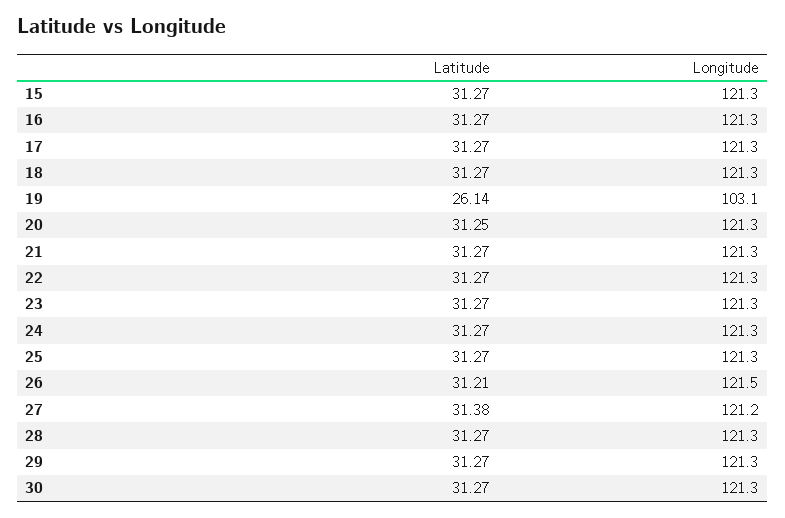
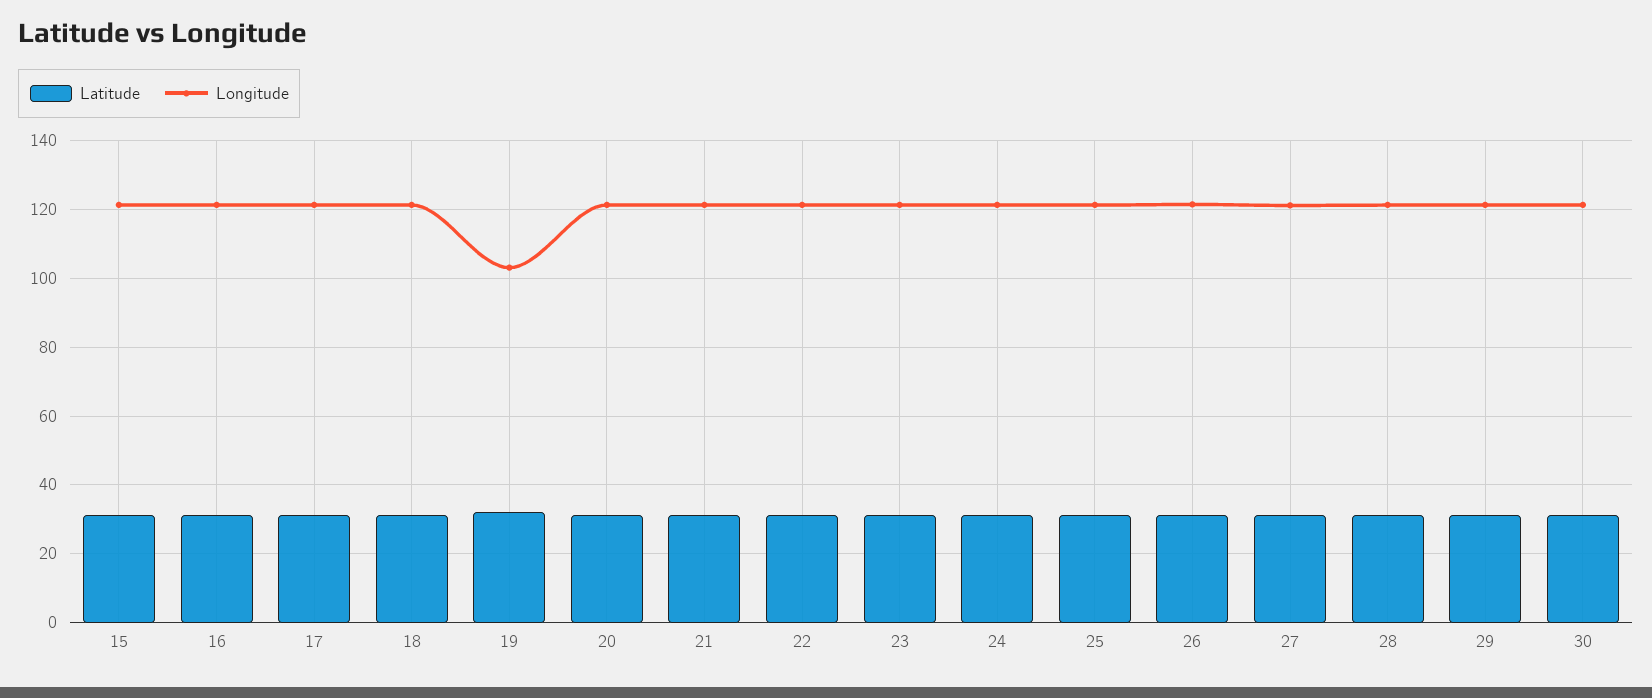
  {
    "Latitude": {
      "15": 31.27,
      "16": 31.27,
      "17": 31.27,
      "18": 31.27,
-     "19": 26.14,
+     "19": 32,
      "20": 31.25,
      "21": 31.27,
      "22": 31.27,
      "23": 31.27,
      "24": 31.27,
      "25": 31.27,
      "26": 31.21,
      "27": 31.38,
      "28": 31.27,
      "29": 31.27,
      "30": 31.27
    },
    "Longitude": {
      "15": 121.3,
      "16": 121.3,
      "17": 121.3,
      "18": 121.3,
      "19": 103.1,
      "20": 121.3,
      "21": 121.3,
      "22": 121.3,
      "23": 121.3,
      "24": 121.3,
      "25": 121.3,
      "26": 121.5,
      "27": 121.2,
      "28": 121.3,
      "29": 121.3,
      "30": 121.3
    }
  }

